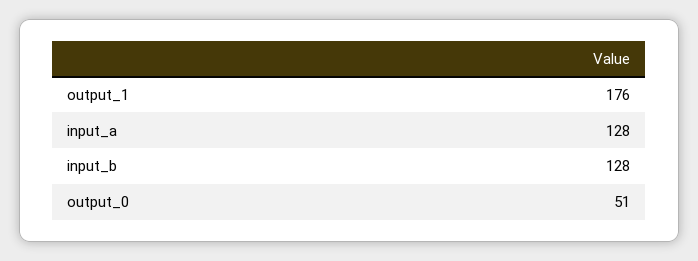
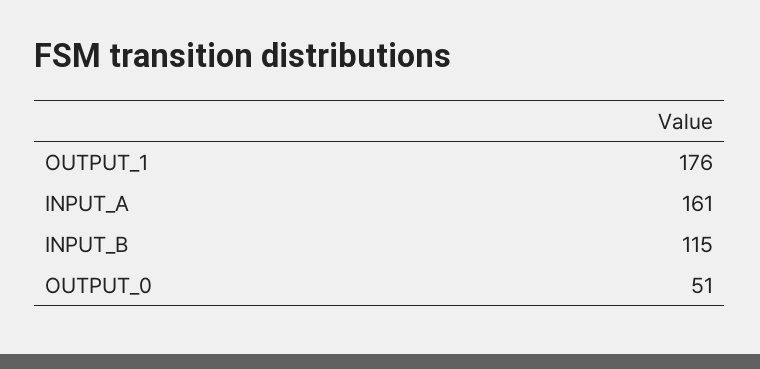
  {
    "output_1": 176,
-   "input_a": 128,
+   "input_a": 161,
-   "input_b": 128,
+   "input_b": 115,
    "output_0": 51
  }

